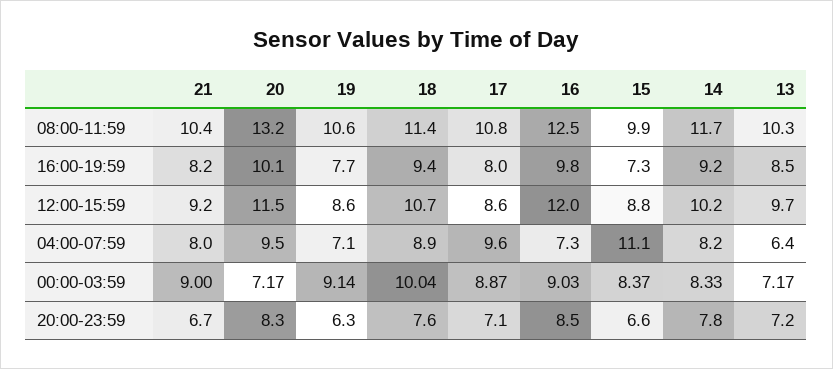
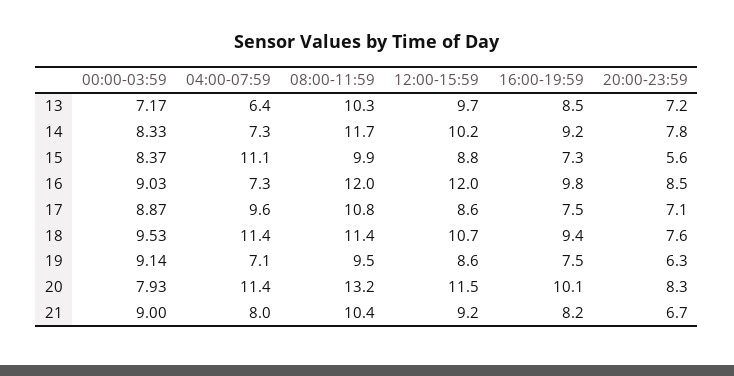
  {
    "21": {
      "08:00-11:59": 10.4,
      "16:00-19:59": 8.2,
      "12:00-15:59": 9.2,
      "04:00-07:59": 8,
      "00:00-03:59": 9,
      "20:00-23:59": 6.7
    },
    "20": {
      "08:00-11:59": 13.2,
      "16:00-19:59": 10.1,
      "12:00-15:59": 11.5,
-     "04:00-07:59": 9.5,
+     "04:00-07:59": 11.4,
-     "00:00-03:59": 7.17,
+     "00:00-03:59": 7.93,
      "20:00-23:59": 8.3
    },
    "19": {
-     "08:00-11:59": 10.6,
+     "08:00-11:59": 9.5,
-     "16:00-19:59": 7.7,
+     "16:00-19:59": 7.5,
      "12:00-15:59": 8.6,
      "04:00-07:59": 7.1,
      "00:00-03:59": 9.14,
      "20:00-23:59": 6.3
    },
    "18": {
      "08:00-11:59": 11.4,
      "16:00-19:59": 9.4,
      "12:00-15:59": 10.7,
-     "04:00-07:59": 8.9,
+     "04:00-07:59": 11.4,
-     "00:00-03:59": 10.04,
+     "00:00-03:59": 9.53,
      "20:00-23:59": 7.6
    },
    "17": {
      "08:00-11:59": 10.8,
-     "16:00-19:59": 8,
+     "16:00-19:59": 7.5,
      "12:00-15:59": 8.6,
      "04:00-07:59": 9.6,
      "00:00-03:59": 8.87,
      "20:00-23:59": 7.1
    },
    "16": {
-     "08:00-11:59": 12.5,
+     "08:00-11:59": 12,
      "16:00-19:59": 9.8,
      "12:00-15:59": 12,
      "04:00-07:59": 7.3,
      "00:00-03:59": 9.03,
      "20:00-23:59": 8.5
    },
    "15": {
      "08:00-11:59": 9.9,
      "16:00-19:59": 7.3,
      "12:00-15:59": 8.8,
      "04:00-07:59": 11.1,
      "00:00-03:59": 8.37,
-     "20:00-23:59": 6.6
+     "20:00-23:59": 5.6
    },
    "14": {
      "08:00-11:59": 11.7,
      "16:00-19:59": 9.2,
      "12:00-15:59": 10.2,
-     "04:00-07:59": 8.2,
+     "04:00-07:59": 7.3,
      "00:00-03:59": 8.33,
      "20:00-23:59": 7.8
    },
    "13": {
      "08:00-11:59": 10.3,
      "16:00-19:59": 8.5,
      "12:00-15:59": 9.7,
      "04:00-07:59": 6.4,
      "00:00-03:59": 7.17,
      "20:00-23:59": 7.2
    }
  }

